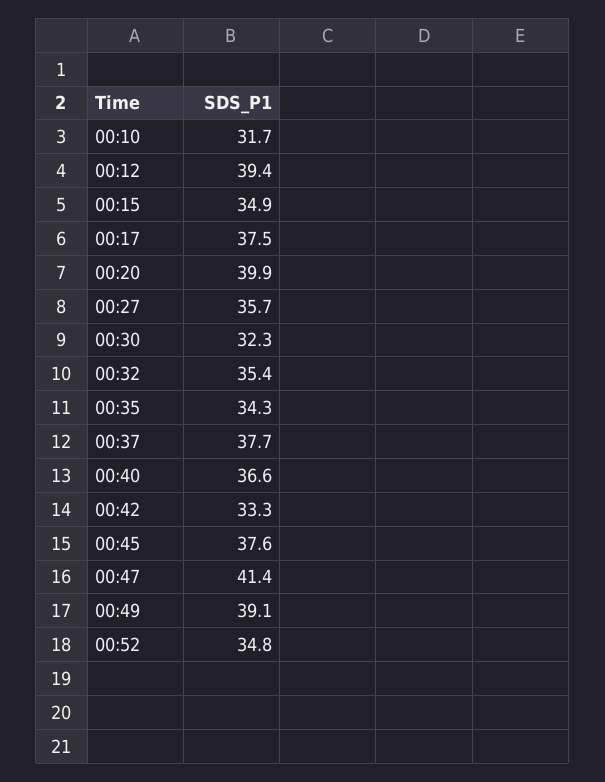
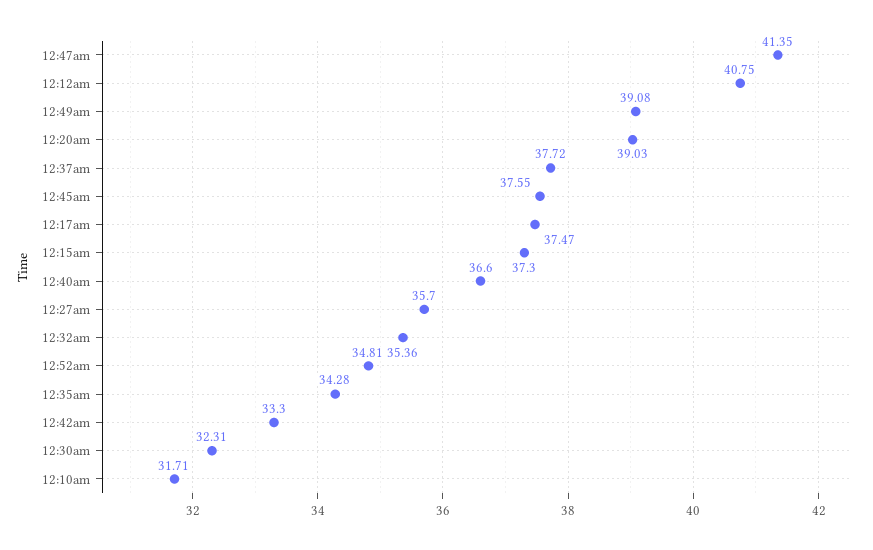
  {
    "00:10": 31.71,
-   "00:12": 39.4,
+   "00:12": 40.75,
-   "00:15": 34.9,
+   "00:15": 37.3,
    "00:17": 37.47,
-   "00:20": 39.9,
+   "00:20": 39.03,
    "00:27": 35.7,
    "00:30": 32.31,
    "00:32": 35.36,
    "00:35": 34.28,
    "00:37": 37.72,
    "00:40": 36.6,
    "00:42": 33.3,
    "00:45": 37.55,
    "00:47": 41.35,
    "00:49": 39.08,
    "00:52": 34.81
  }

